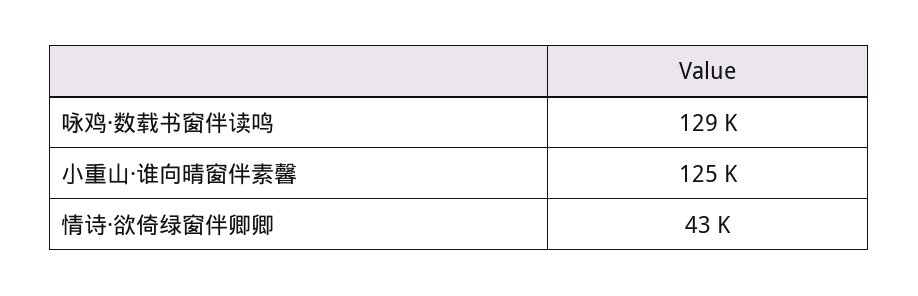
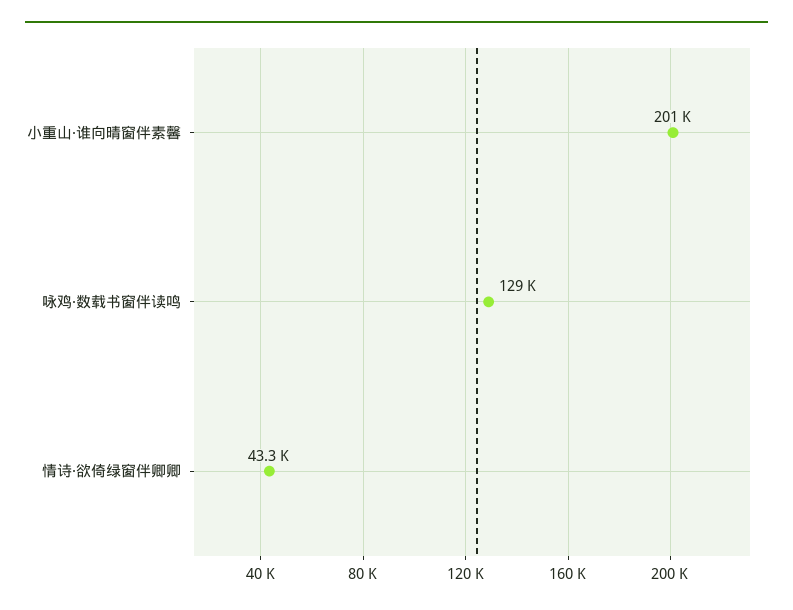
  {
    "咏鸡·数载书窗伴读鸣": 129000,
-   "小重山·谁向晴窗伴素馨": 125000,
+   "小重山·谁向晴窗伴素馨": 201000,
    "情诗·欲倚绿窗伴卿卿": 43300
  }

